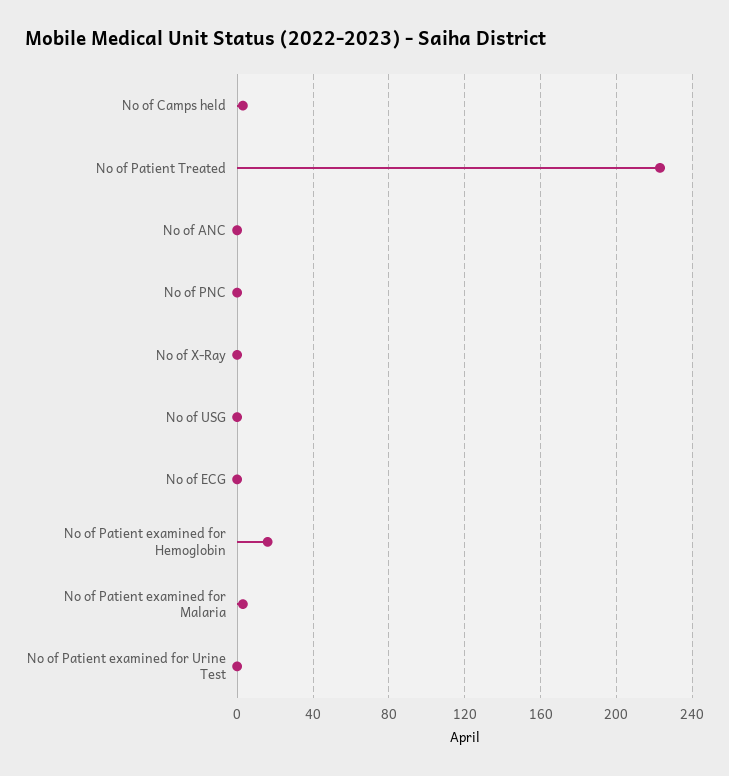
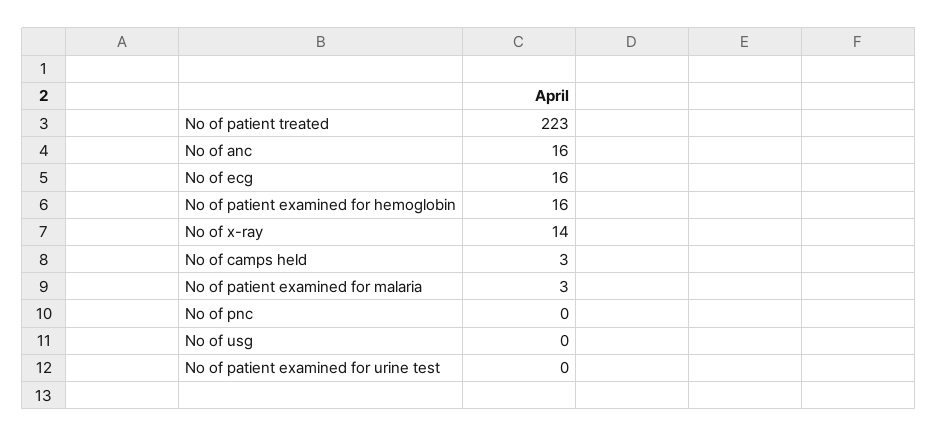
  {
    "No of Camps held": 3,
    "No of Patient Treated": 223,
-   "No of ANC": 0,
+   "No of ANC": 16,
    "No of PNC": 0,
-   "No of X-Ray": 0,
+   "No of X-Ray": 14,
    "No of USG": 0,
-   "No of ECG": 0,
+   "No of ECG": 16,
    "No of Patient examined for Hemoglobin": 16,
    "No of Patient examined for Malaria": 3,
    "No of Patient examined for Urine Test": 0
  }

